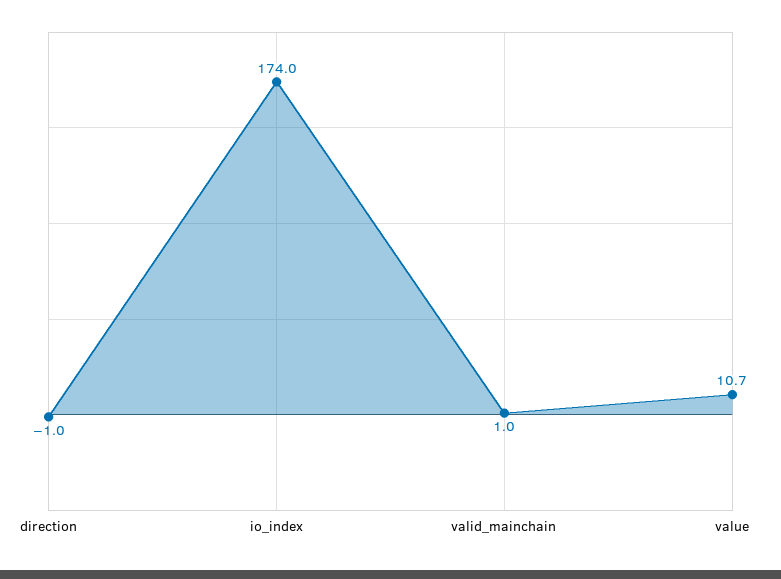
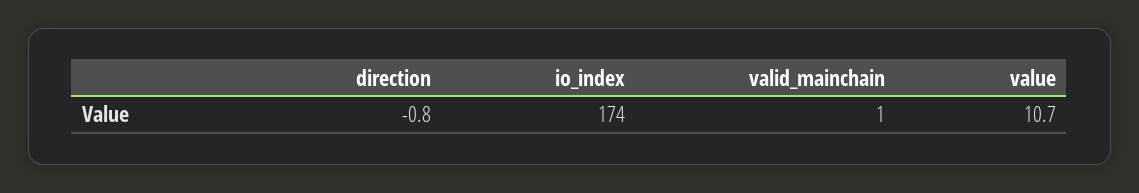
  {
-   "direction": -1,
+   "direction": -0.8,
    "io_index": 174,
    "valid_mainchain": 1,
    "value": 10.7
  }

